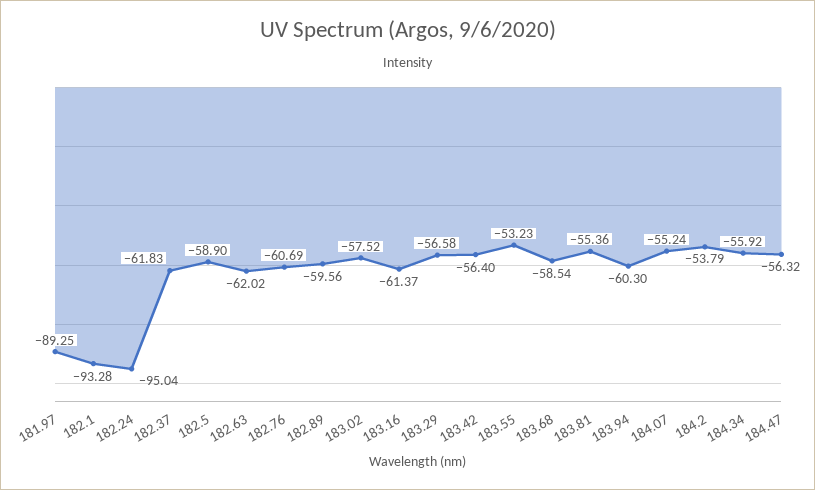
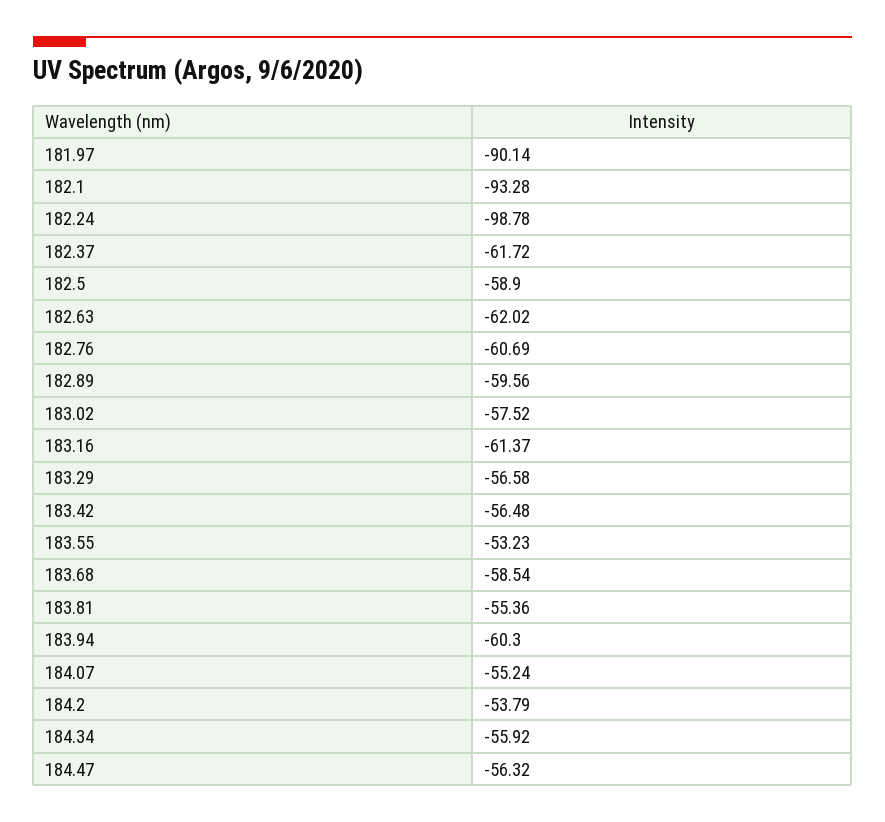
  {
-   "181.97": -89.25,
+   "181.97": -90.14,
    "182.1": -93.28,
-   "182.24": -95.04,
+   "182.24": -98.78,
-   "182.37": -61.83,
+   "182.37": -61.72,
    "182.5": -58.9,
    "182.63": -62.02,
    "182.76": -60.69,
    "182.89": -59.56,
    "183.02": -57.52,
    "183.16": -61.37,
    "183.29": -56.58,
-   "183.42": -56.4,
+   "183.42": -56.48,
    "183.55": -53.23,
    "183.68": -58.54,
    "183.81": -55.36,
    "183.94": -60.3,
    "184.07": -55.24,
    "184.2": -53.79,
    "184.34": -55.92,
    "184.47": -56.32
  }

